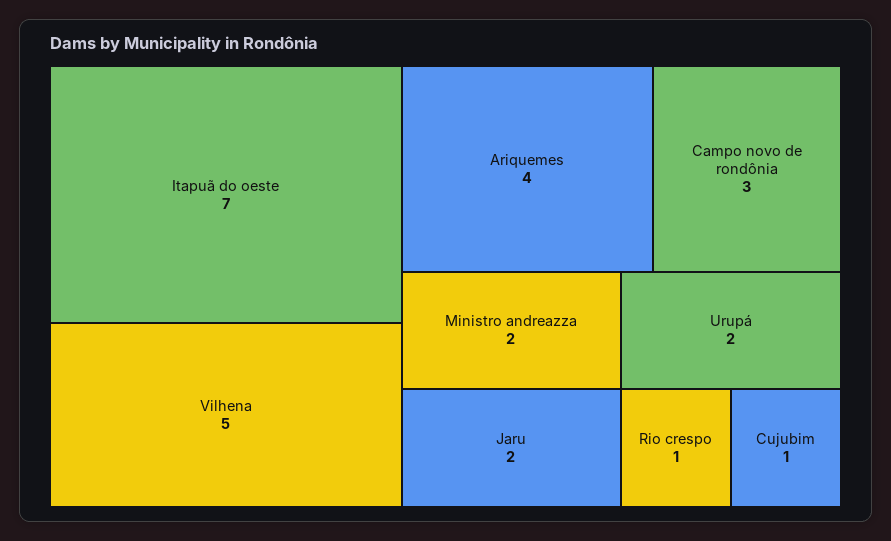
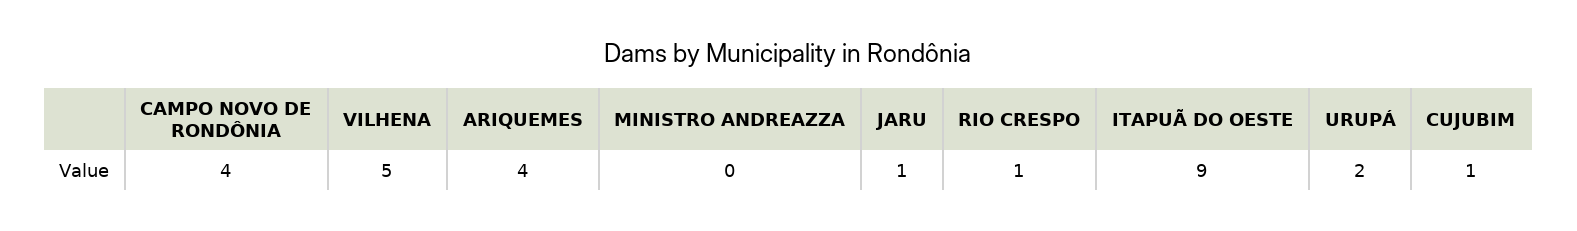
  {
-   "Itapuã do oeste": 7,
+   "Itapuã do oeste": 9,
    "Vilhena": 5,
    "Ariquemes": 4,
-   "Campo novo de rondônia": 3,
+   "Campo novo de rondônia": 4,
-   "Ministro andreazza": 2,
+   "Ministro andreazza": 0,
-   "Jaru": 2,
+   "Jaru": 1,
    "Urupá": 2,
    "Rio crespo": 1,
    "Cujubim": 1
  }

